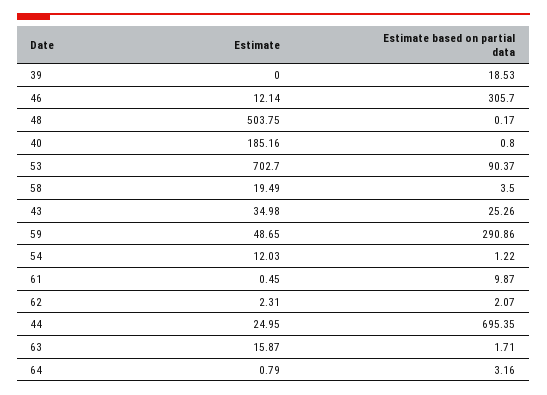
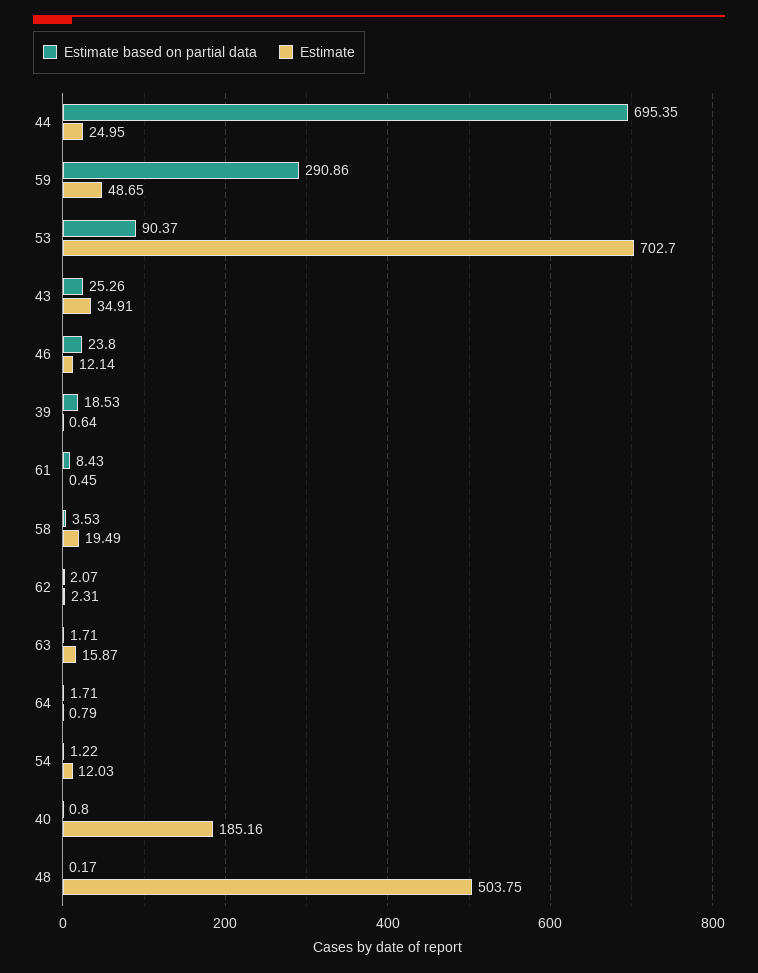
  {
    "Estimate": {
-     "39": 0,
+     "39": 0.64,
      "46": 12.14,
      "48": 503.75,
      "40": 185.16,
      "53": 702.7,
      "58": 19.49,
-     "43": 34.98,
+     "43": 34.91,
      "59": 48.65,
      "54": 12.03,
      "61": 0.45,
      "62": 2.31,
      "44": 24.95,
      "63": 15.87,
      "64": 0.79
    },
    "Estimate based on partial data": {
      "39": 18.53,
-     "46": 305.7,
+     "46": 23.8,
      "48": 0.17,
      "40": 0.8,
      "53": 90.37,
-     "58": 3.5,
+     "58": 3.53,
      "43": 25.26,
      "59": 290.86,
      "54": 1.22,
-     "61": 9.87,
+     "61": 8.43,
      "62": 2.07,
      "44": 695.35,
      "63": 1.71,
-     "64": 3.16
+     "64": 1.71
    }
  }

